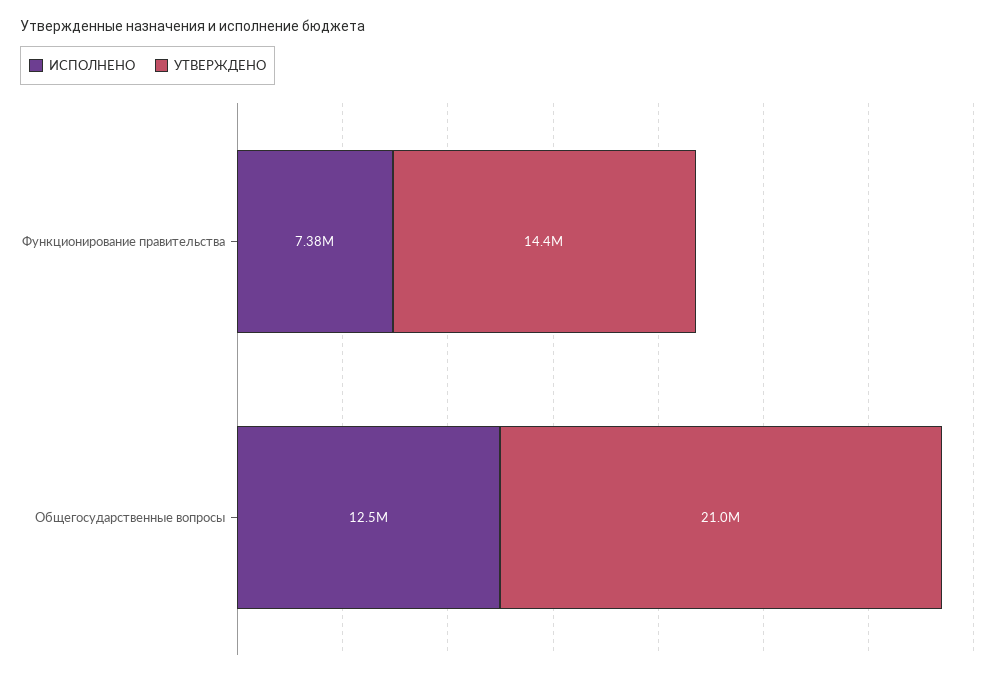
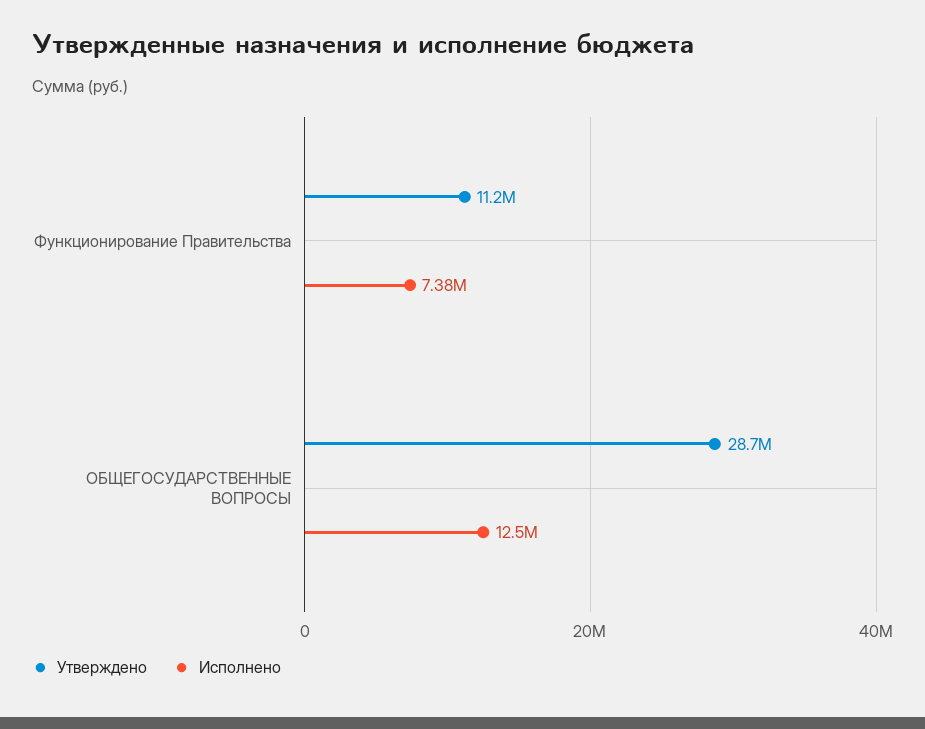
  {
    "ИСПОЛНЕНО": {
      "Функционирование правительства": 7380000,
      "Общегосударственные вопросы": 12500000
    },
    "УТВЕРЖДЕНО": {
-     "Функционирование правительства": 14400000,
+     "Функционирование правительства": 11200000,
-     "Общегосударственные вопросы": 21000000
+     "Общегосударственные вопросы": 28700000
    }
  }

